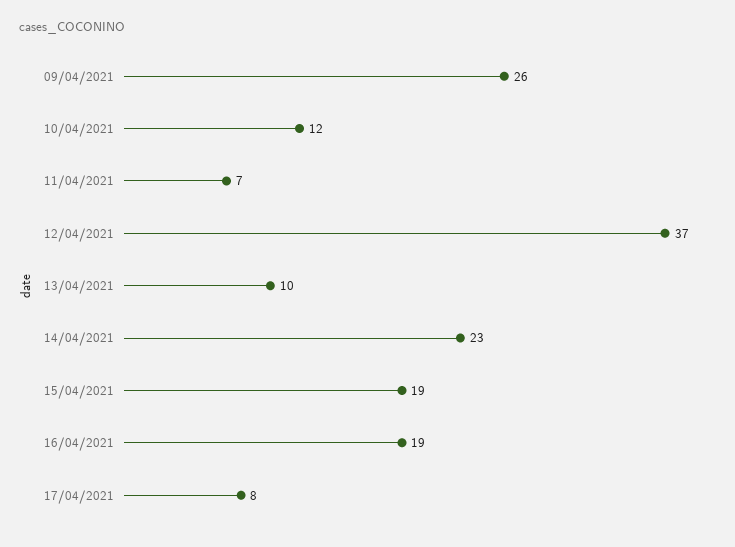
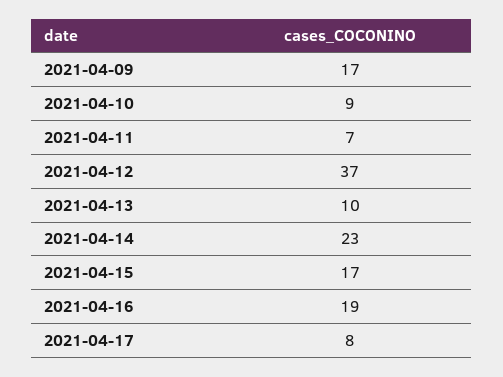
  {
-   "09/04/2021": 26,
+   "09/04/2021": 17,
-   "10/04/2021": 12,
+   "10/04/2021": 9,
    "11/04/2021": 7,
    "12/04/2021": 37,
    "13/04/2021": 10,
    "14/04/2021": 23,
-   "15/04/2021": 19,
+   "15/04/2021": 17,
    "16/04/2021": 19,
    "17/04/2021": 8
  }

